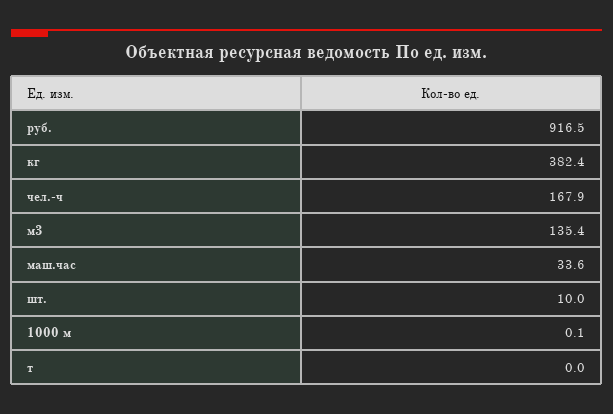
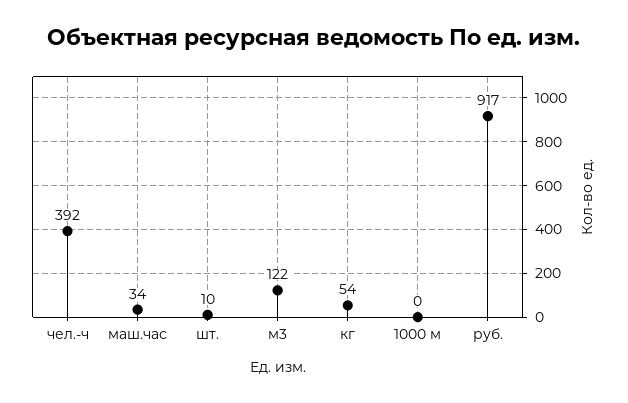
  {
    "руб.": 916.5,
-   "кг": 382.4,
+   "кг": 54,
-   "чел.-ч": 167.9,
+   "чел.-ч": 392,
-   "м3": 135.4,
+   "м3": 122,
    "маш.час": 33.6,
    "шт.": 10,
-   "1000 м": 0.1,
+   "1000 м": 0.1
-   "т": 0
  }

